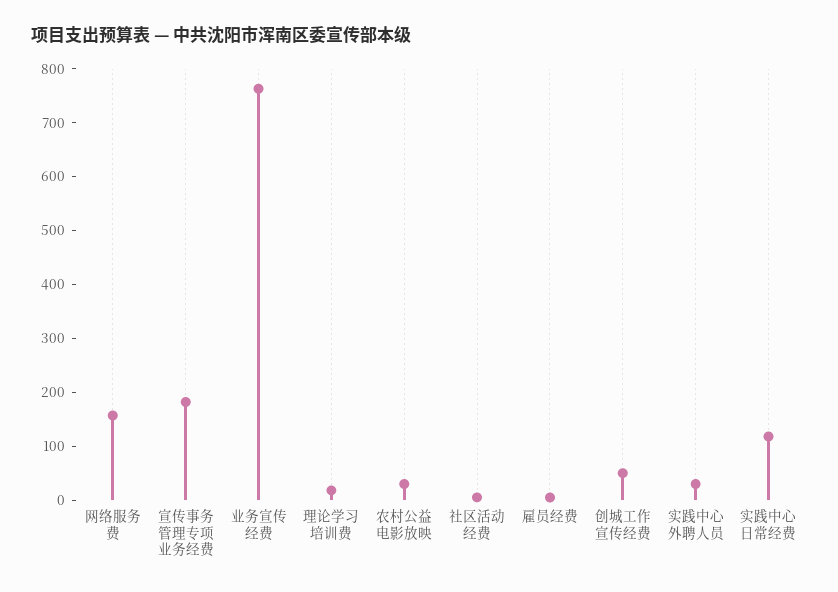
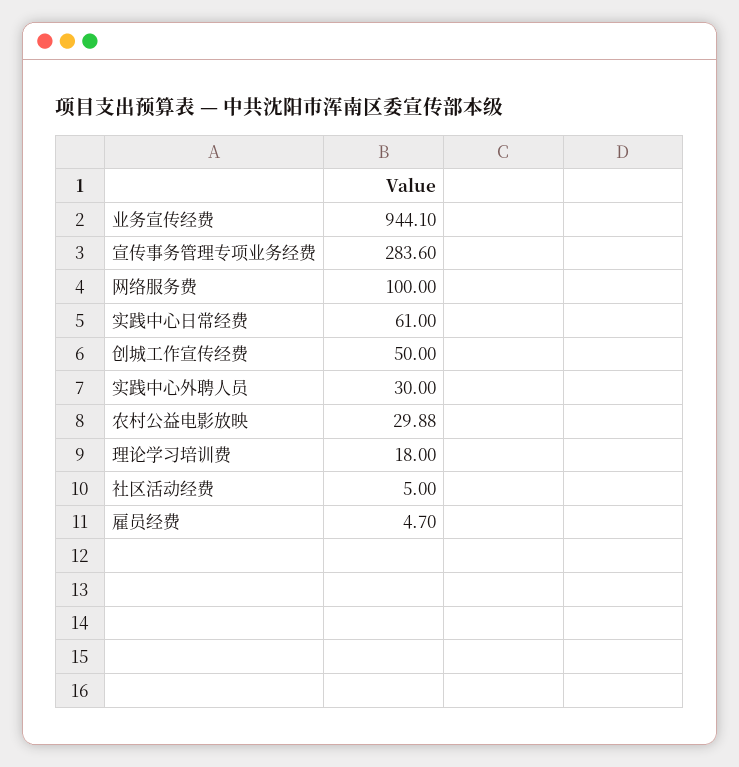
  {
-   "网络服务费": 160,
+   "网络服务费": 100,
-   "宣传事务管理专项业务经费": 180,
+   "宣传事务管理专项业务经费": 283.6,
-   "业务宣传经费": 760,
+   "业务宣传经费": 944.1,
    "理论学习培训费": 18,
    "农村公益电影放映": 29.88,
    "社区活动经费": 5,
    "雇员经费": 4.7,
    "创城工作宣传经费": 50,
    "实践中心外聘人员": 30,
-   "实践中心日常经费": 120
+   "实践中心日常经费": 61
  }

